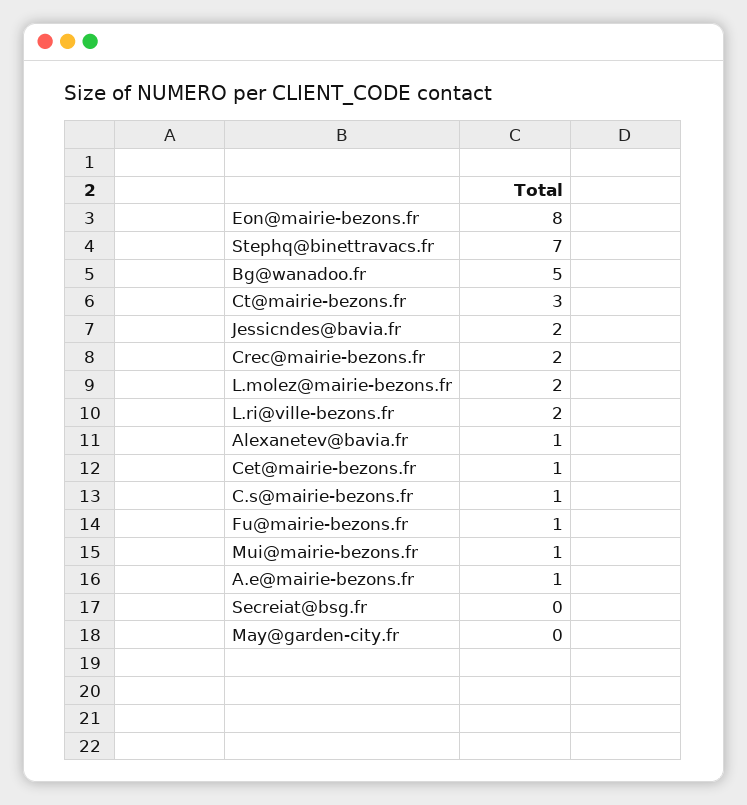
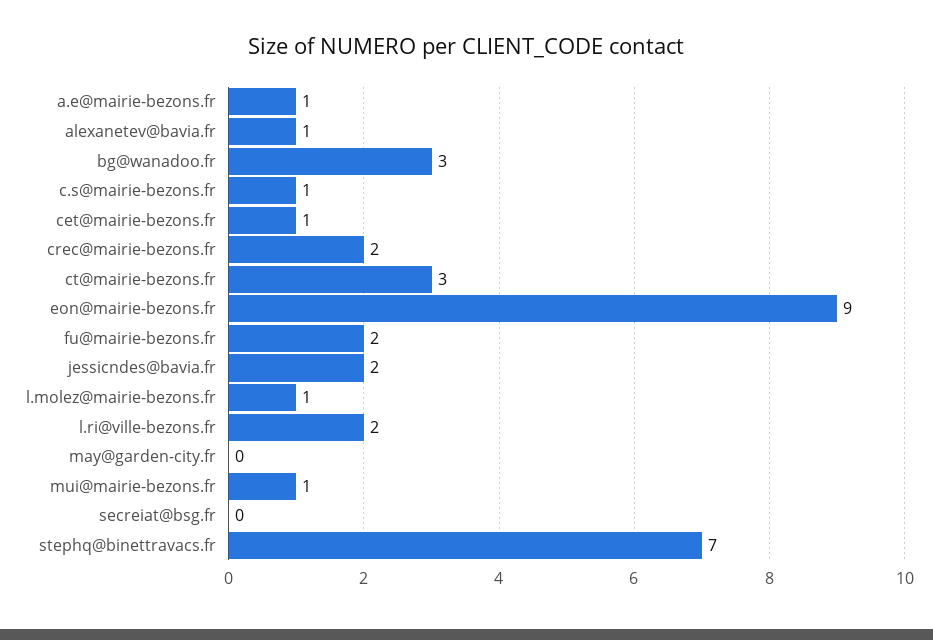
  {
-   "Eon@mairie-bezons.fr": 8,
+   "Eon@mairie-bezons.fr": 9,
    "Stephq@binettravacs.fr": 7,
-   "Bg@wanadoo.fr": 5,
+   "Bg@wanadoo.fr": 3,
    "Ct@mairie-bezons.fr": 3,
    "Jessicndes@bavia.fr": 2,
    "Crec@mairie-bezons.fr": 2,
-   "L.molez@mairie-bezons.fr": 2,
+   "L.molez@mairie-bezons.fr": 1,
    "L.ri@ville-bezons.fr": 2,
    "Alexanetev@bavia.fr": 1,
    "Cet@mairie-bezons.fr": 1,
    "C.s@mairie-bezons.fr": 1,
-   "Fu@mairie-bezons.fr": 1,
+   "Fu@mairie-bezons.fr": 2,
    "Mui@mairie-bezons.fr": 1,
    "A.e@mairie-bezons.fr": 1,
    "Secreiat@bsg.fr": 0,
    "May@garden-city.fr": 0
  }

